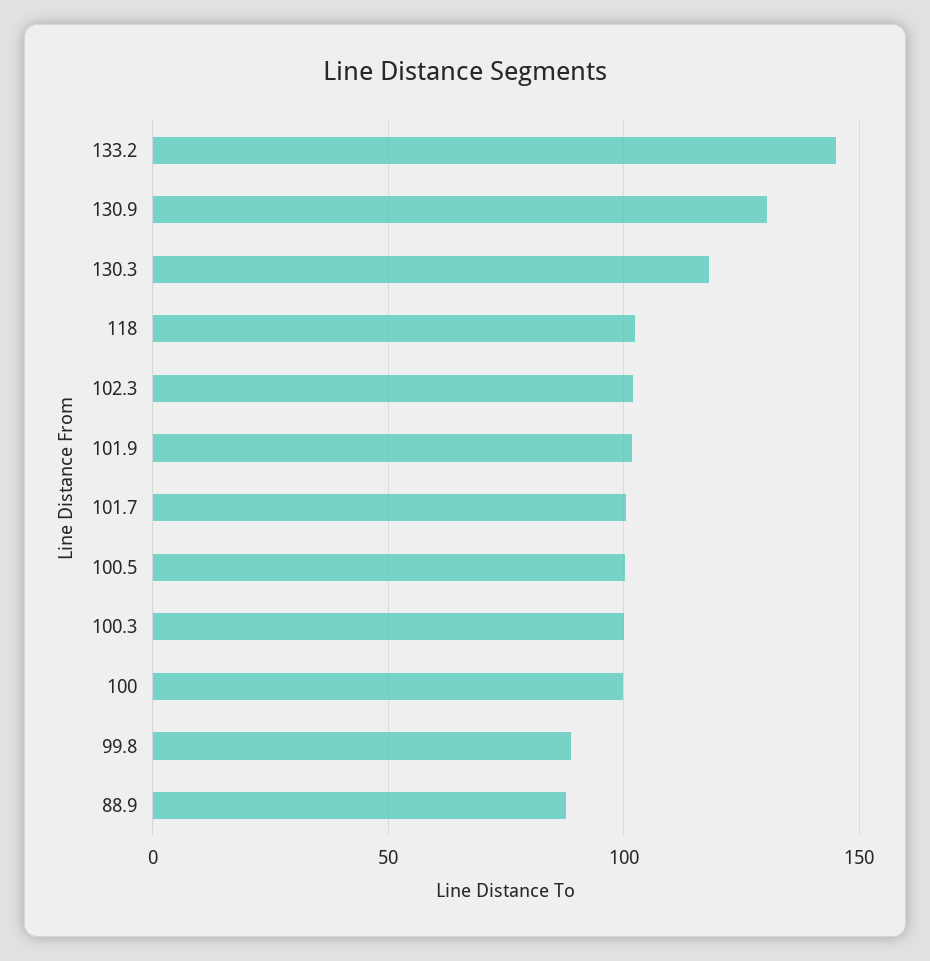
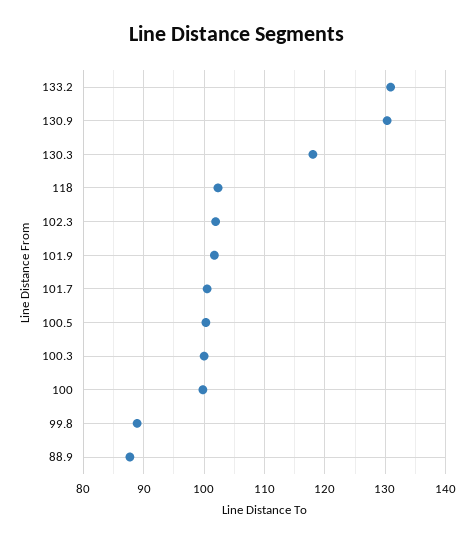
  {
-   "133.2": 145,
+   "133.2": 131,
    "130.9": 130,
    "130.3": 118,
    "118": 102,
    "102.3": 102,
    "101.9": 102,
    "101.7": 101,
    "100.5": 100,
    "100.3": 100,
    "100": 100,
    "99.8": 89,
    "88.9": 88
  }

